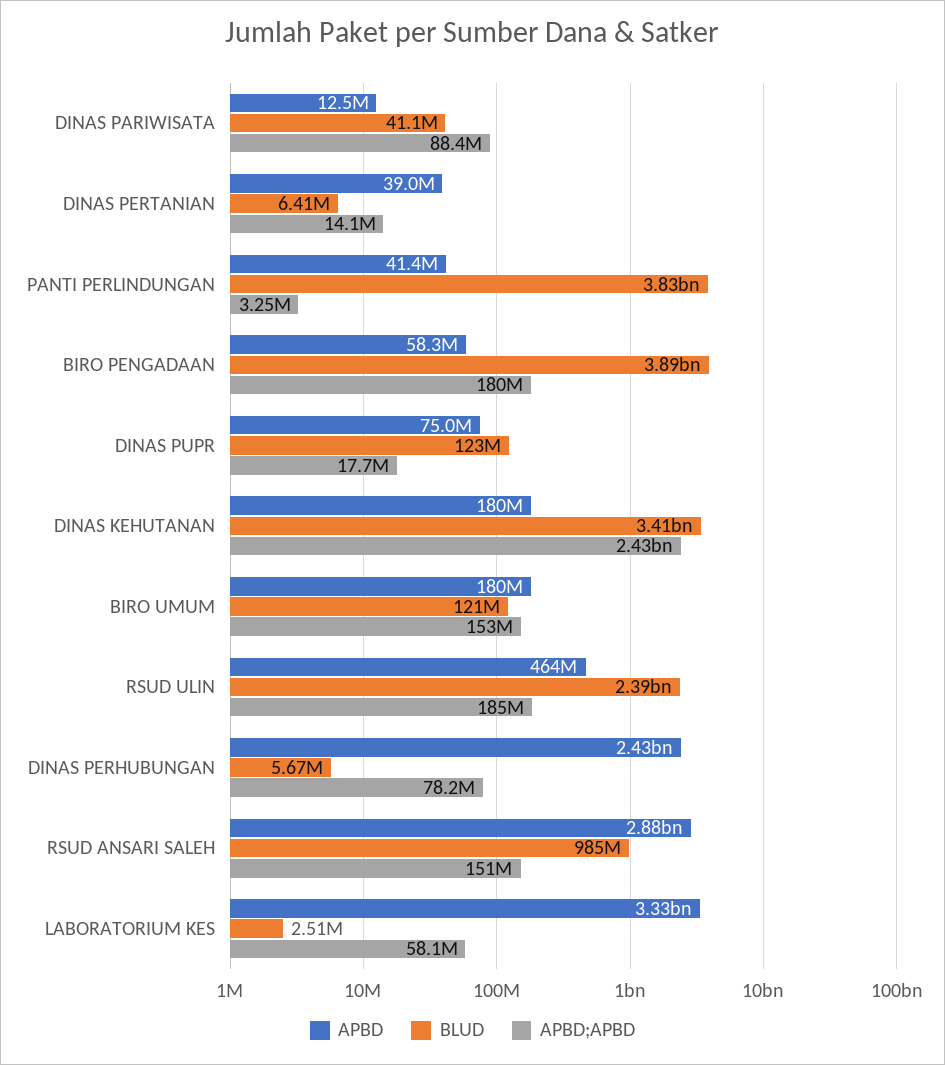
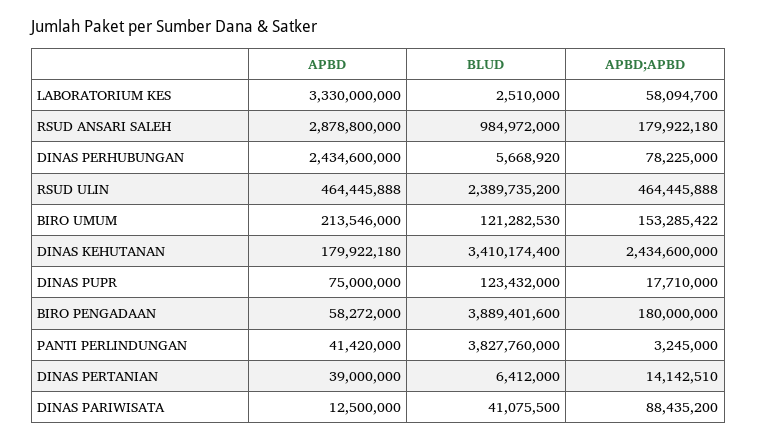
  {
    "APBD": {
      "DINAS PARIWISATA": 12500000,
      "DINAS PERTANIAN": 39000000,
      "PANTI PERLINDUNGAN": 41420000,
      "BIRO PENGADAAN": 58272000,
      "DINAS PUPR": 75000000,
      "DINAS KEHUTANAN": 179922180,
-     "BIRO UMUM": 180000000,
+     "BIRO UMUM": 213546000,
      "RSUD ULIN": 464445888,
      "DINAS PERHUBUNGAN": 2434600000,
      "RSUD ANSARI SALEH": 2878800000,
      "LABORATORIUM KES": 3330000000
    },
    "BLUD": {
      "DINAS PARIWISATA": 41075500,
      "DINAS PERTANIAN": 6412000,
      "PANTI PERLINDUNGAN": 3827760000,
      "BIRO PENGADAAN": 3889401600,
      "DINAS PUPR": 123432000,
      "DINAS KEHUTANAN": 3410174400,
      "BIRO UMUM": 121282530,
      "RSUD ULIN": 2389735200,
      "DINAS PERHUBUNGAN": 5668920,
      "RSUD ANSARI SALEH": 984972000,
      "LABORATORIUM KES": 2510000
    },
    "APBD;APBD": {
      "DINAS PARIWISATA": 88435200,
      "DINAS PERTANIAN": 14142510,
      "PANTI PERLINDUNGAN": 3245000,
      "BIRO PENGADAAN": 180000000,
      "DINAS PUPR": 17710000,
      "DINAS KEHUTANAN": 2434600000,
      "BIRO UMUM": 153285422,
-     "RSUD ULIN": 185000000,
+     "RSUD ULIN": 464445888,
      "DINAS PERHUBUNGAN": 78225000,
-     "RSUD ANSARI SALEH": 151000000,
+     "RSUD ANSARI SALEH": 179922180,
      "LABORATORIUM KES": 58094700
    }
  }

